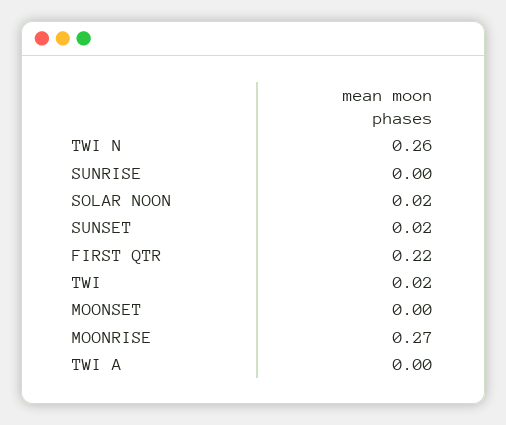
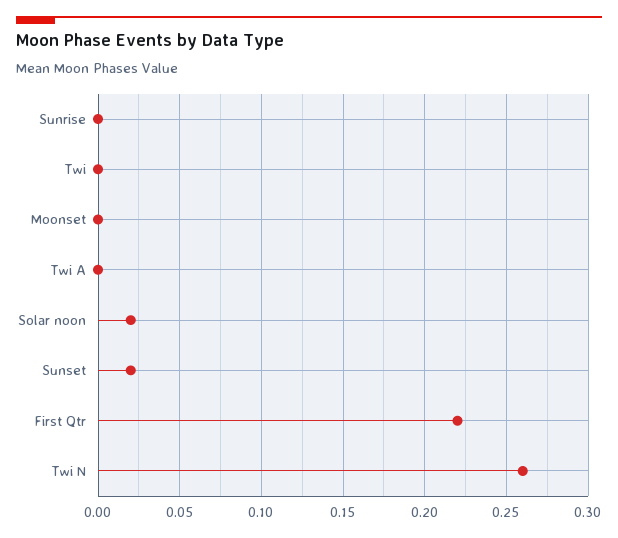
  {
    "TWI N": 0.26,
    "SUNRISE": 0,
    "SOLAR NOON": 0.02,
    "SUNSET": 0.02,
    "FIRST QTR": 0.22,
-   "TWI": 0.02,
+   "TWI": 0,
    "MOONSET": 0,
-   "MOONRISE": 0.27,
    "TWI A": 0
  }

